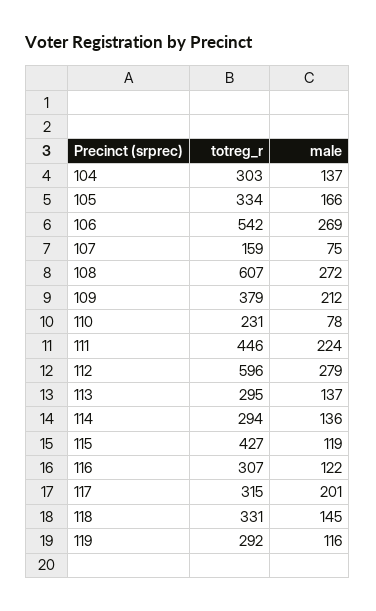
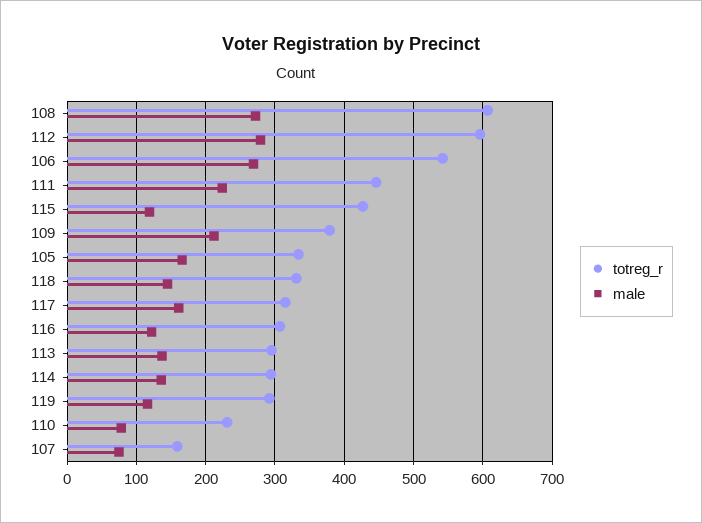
  {
    "totreg_r": {
-     "104": 303,
      "105": 334,
      "106": 542,
      "107": 159,
      "108": 607,
      "109": 379,
      "110": 231,
      "111": 446,
      "112": 596,
      "113": 295,
      "114": 294,
      "115": 427,
      "116": 307,
      "117": 315,
      "118": 331,
      "119": 292
    },
    "male": {
-     "104": 137,
      "105": 166,
      "106": 269,
      "107": 75,
      "108": 272,
      "109": 212,
      "110": 78,
      "111": 224,
      "112": 279,
      "113": 137,
      "114": 136,
      "115": 119,
      "116": 122,
-     "117": 201,
+     "117": 160,
      "118": 145,
      "119": 116
    }
  }

